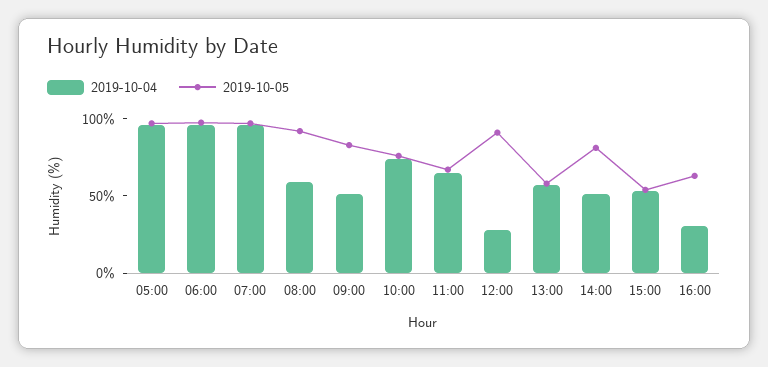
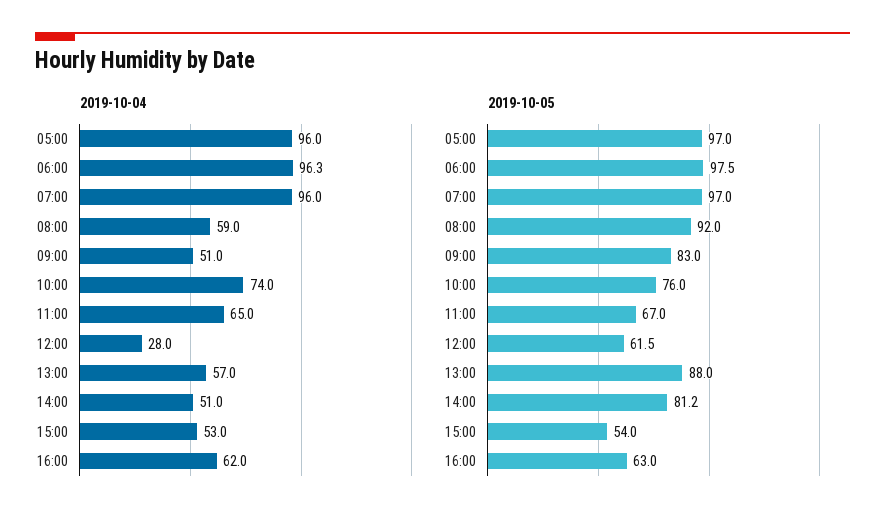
  {
    "2019-10-04": {
      "05:00": 96,
      "06:00": 96.3,
      "07:00": 96,
      "08:00": 59,
      "09:00": 51,
      "10:00": 74,
      "11:00": 65,
      "12:00": 28,
      "13:00": 57,
      "14:00": 51,
      "15:00": 53,
-     "16:00": 30
+     "16:00": 62
    },
    "2019-10-05": {
      "05:00": 97,
      "06:00": 97.5,
      "07:00": 97,
      "08:00": 92,
      "09:00": 83,
      "10:00": 76,
      "11:00": 67,
-     "12:00": 90,
+     "12:00": 61.5,
-     "13:00": 60,
+     "13:00": 88,
      "14:00": 81.2,
      "15:00": 54,
      "16:00": 63
    }
  }

